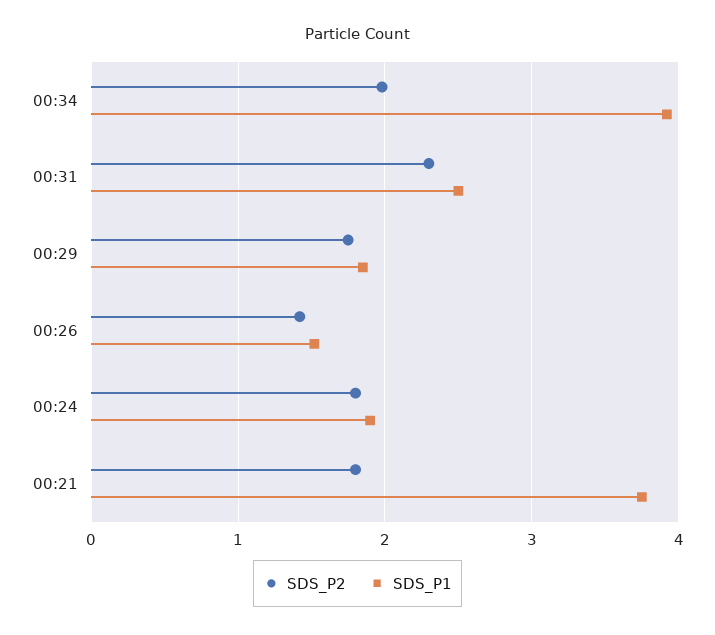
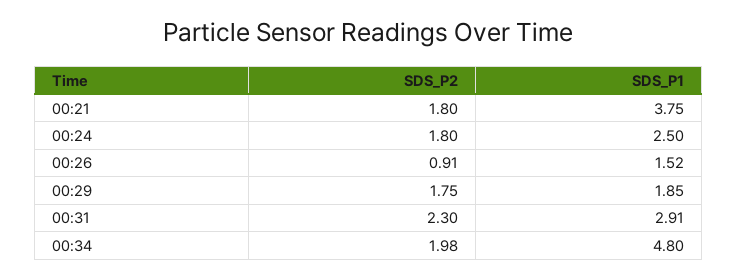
  {
    "SDS_P2": {
      "00:34": 1.98,
      "00:31": 2.3,
      "00:29": 1.75,
-     "00:26": 1.4,
+     "00:26": 0.91,
      "00:24": 1.8,
      "00:21": 1.8
    },
    "SDS_P1": {
-     "00:34": 3.9,
+     "00:34": 4.8,
-     "00:31": 2.5,
+     "00:31": 2.91,
      "00:29": 1.85,
      "00:26": 1.52,
-     "00:24": 1.9,
+     "00:24": 2.5,
      "00:21": 3.75
    }
  }

